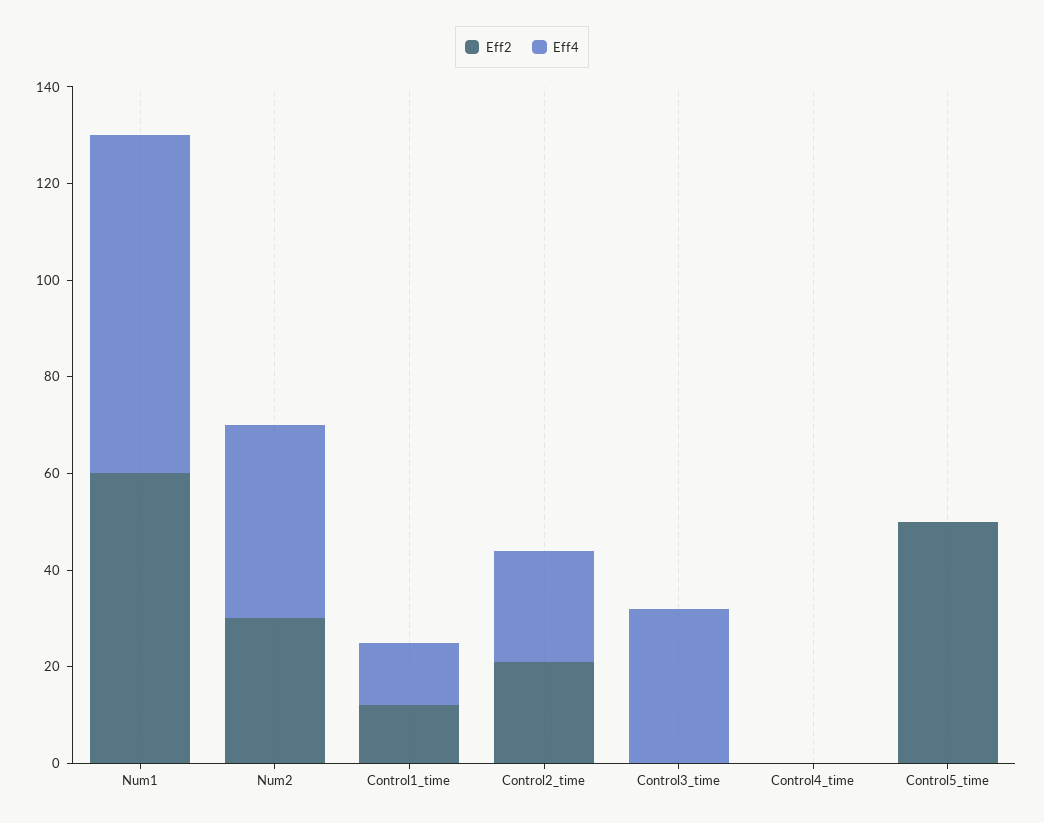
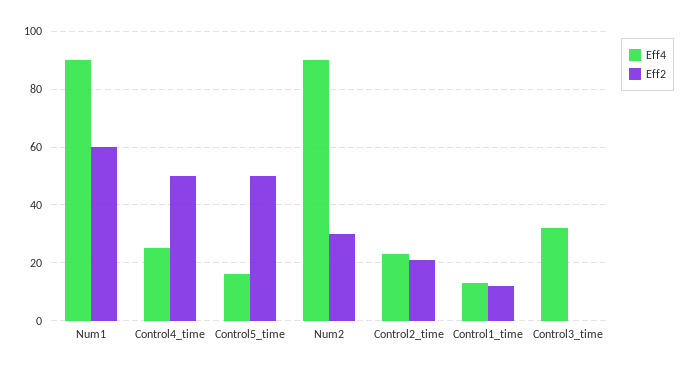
  {
    "Eff2": {
      "Num1": 60,
      "Num2": 30,
      "Control1_time": 10,
      "Control2_time": 20,
      "Control3_time": 0,
-     "Control4_time": 0,
+     "Control4_time": 50,
      "Control5_time": 50
    },
    "Eff4": {
-     "Num1": 70,
+     "Num1": 90,
-     "Num2": 40,
+     "Num2": 90,
      "Control1_time": 15,
      "Control2_time": 25,
      "Control3_time": 30,
-     "Control4_time": 0,
+     "Control4_time": 25,
-     "Control5_time": 0
+     "Control5_time": 15
    }
  }

